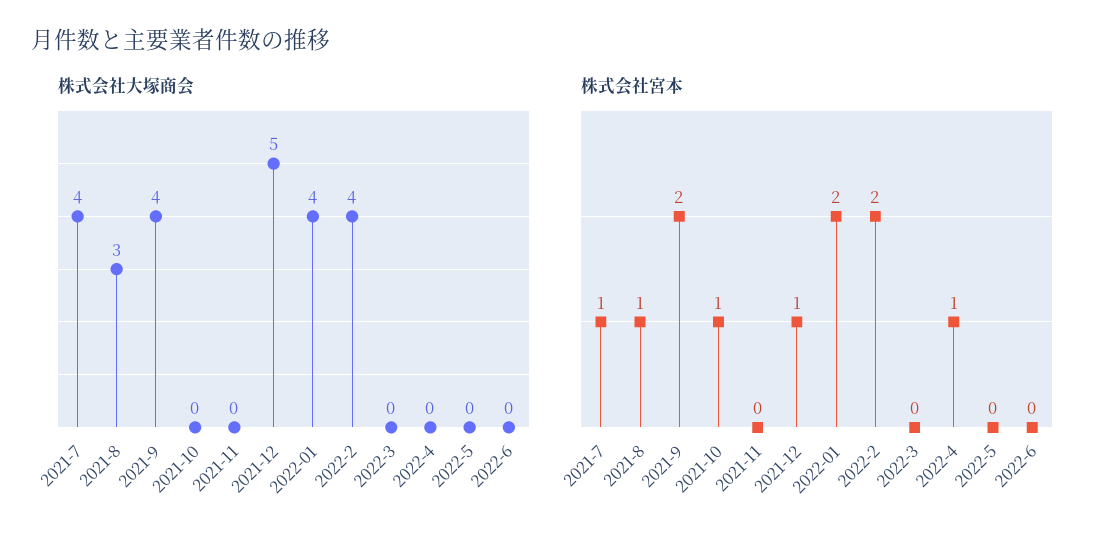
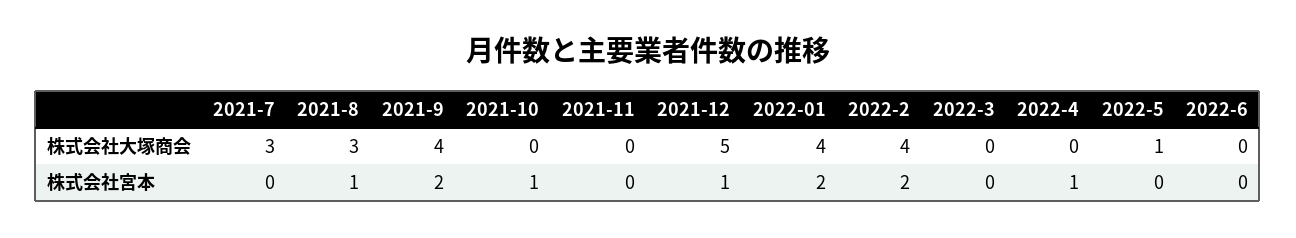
  {
    "株式会社大塚商会": {
-     "2021-7": 4,
+     "2021-7": 3,
      "2021-8": 3,
      "2021-9": 4,
      "2021-10": 0,
      "2021-11": 0,
      "2021-12": 5,
      "2022-01": 4,
      "2022-2": 4,
      "2022-3": 0,
      "2022-4": 0,
-     "2022-5": 0,
+     "2022-5": 1,
      "2022-6": 0
    },
    "株式会社宮本": {
-     "2021-7": 1,
+     "2021-7": 0,
      "2021-8": 1,
      "2021-9": 2,
      "2021-10": 1,
      "2021-11": 0,
      "2021-12": 1,
      "2022-01": 2,
      "2022-2": 2,
      "2022-3": 0,
      "2022-4": 1,
      "2022-5": 0,
      "2022-6": 0
    }
  }

